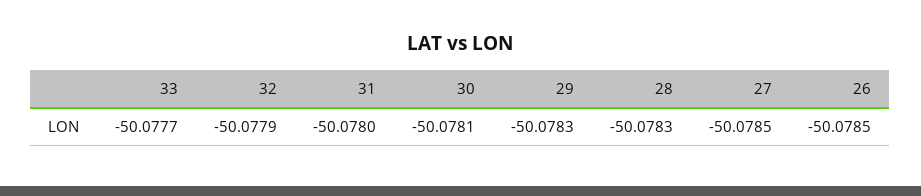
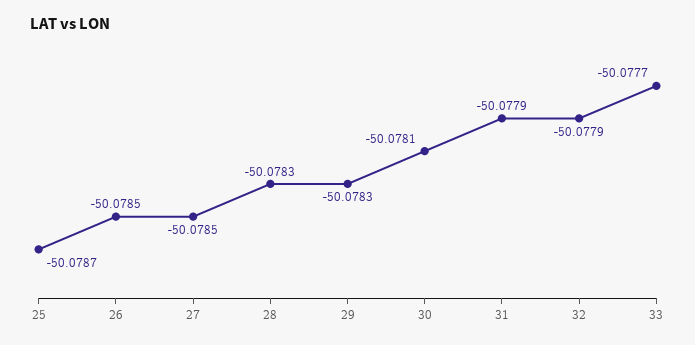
  {
    "33": -50.0777,
    "32": -50.0779,
-   "31": -50.078,
+   "31": -50.0779,
    "30": -50.0781,
    "29": -50.0783,
    "28": -50.0783,
    "27": -50.0785,
-   "26": -50.0785
+   "26": -50.0785,
+   "25": -50.0787
  }

